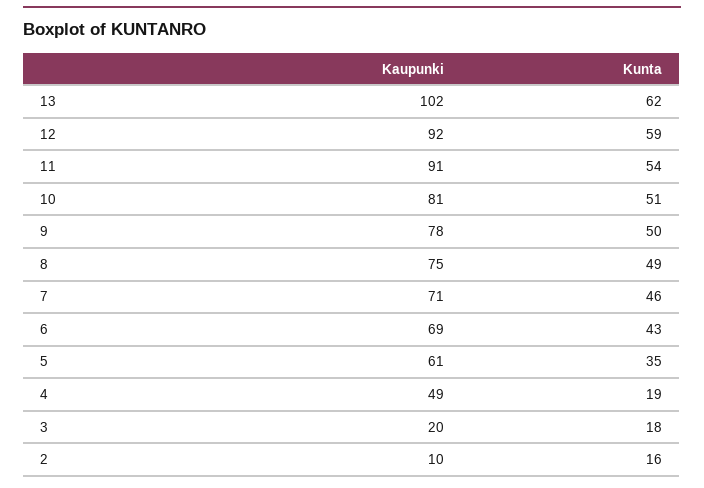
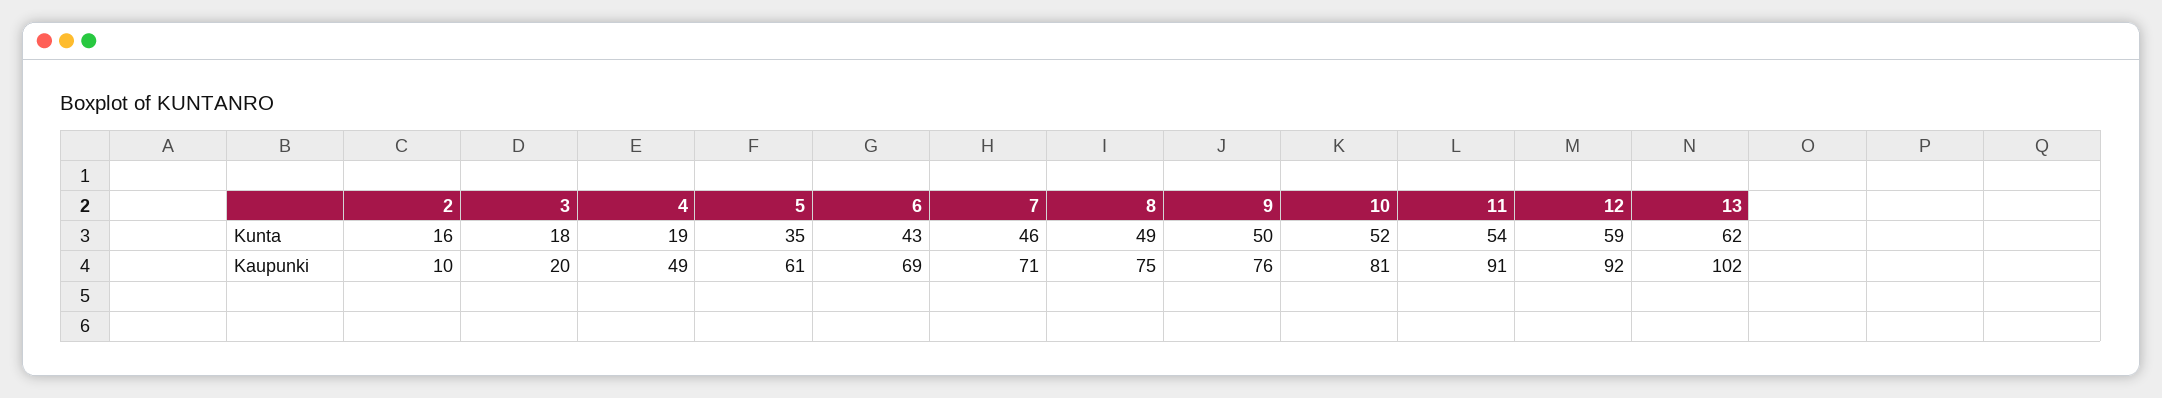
  {
    "Kaupunki": {
      "13": 102,
      "12": 92,
      "11": 91,
      "10": 81,
-     "9": 78,
+     "9": 76,
      "8": 75,
      "7": 71,
      "6": 69,
      "5": 61,
      "4": 49,
      "3": 20,
      "2": 10
    },
    "Kunta": {
      "13": 62,
      "12": 59,
      "11": 54,
-     "10": 51,
+     "10": 52,
      "9": 50,
      "8": 49,
      "7": 46,
      "6": 43,
      "5": 35,
      "4": 19,
      "3": 18,
      "2": 16
    }
  }

